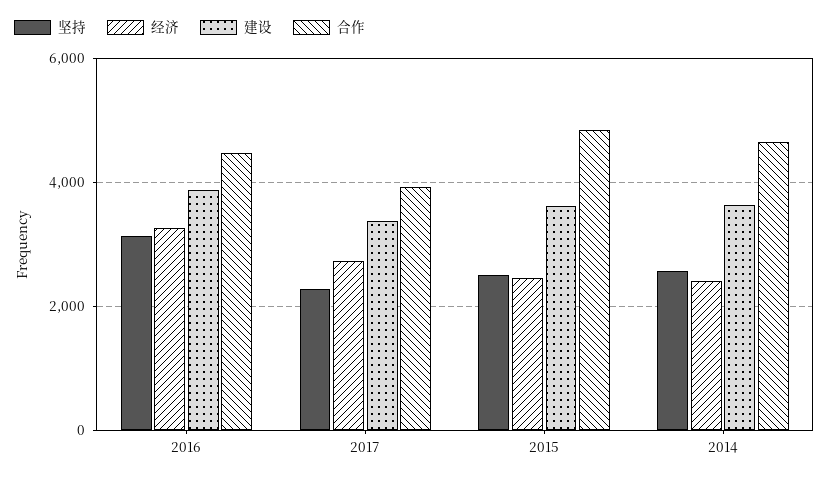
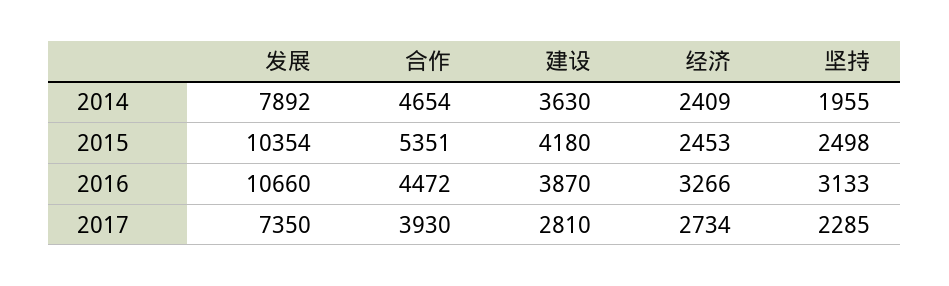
  {
    "坚持": {
      "2016": 3133,
      "2017": 2285,
      "2015": 2498,
-     "2014": 2600
+     "2014": 1955
    },
    "经济": {
      "2016": 3266,
      "2017": 2734,
      "2015": 2453,
      "2014": 2409
    },
    "建设": {
      "2016": 3870,
-     "2017": 3400,
+     "2017": 2810,
-     "2015": 3600,
+     "2015": 4180,
      "2014": 3630
    },
    "合作": {
      "2016": 4472,
      "2017": 3930,
-     "2015": 4800,
+     "2015": 5351,
      "2014": 4654
-   }
+   },
+   "发展": {
+     "2014": 7892,
+     "2015": 10354,
+     "2016": 10660,
+     "2017": 7350
+   }
  }

